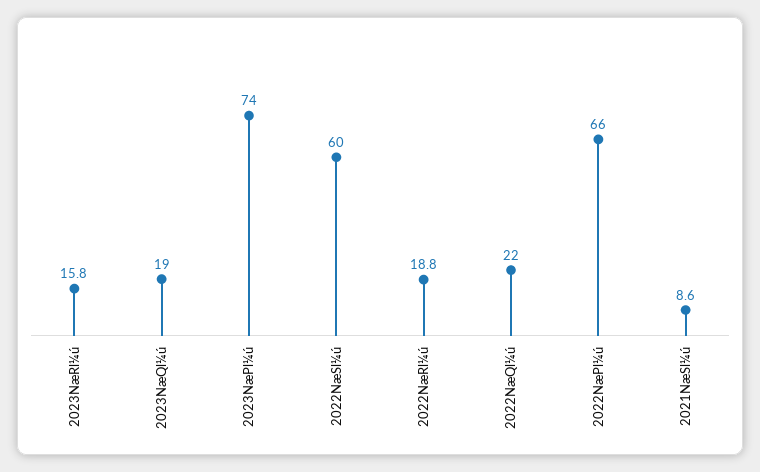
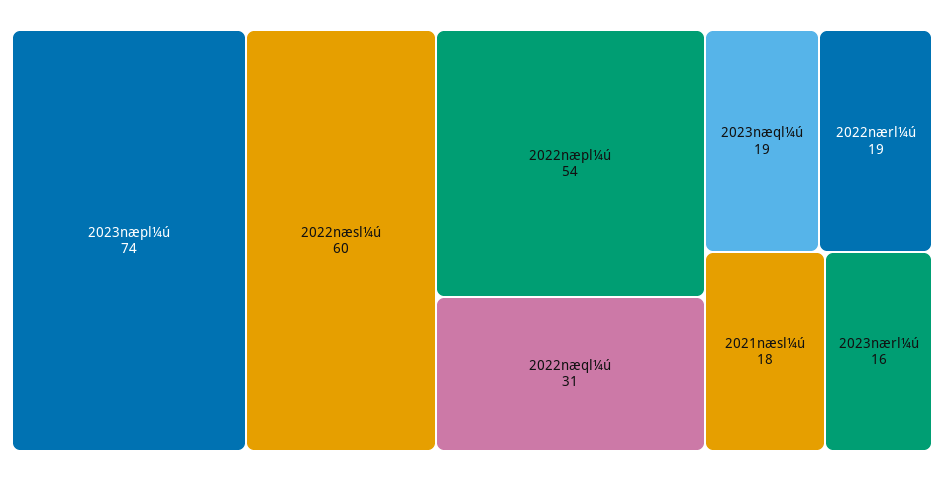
  {
    "2023NæRl¼ú": 15.8,
    "2023NæQl¼ú": 19,
    "2023NæPl¼ú": 74,
    "2022NæSl¼ú": 60,
    "2022NæRl¼ú": 18.8,
-   "2022NæQl¼ú": 22,
+   "2022NæQl¼ú": 31,
-   "2022NæPl¼ú": 66,
+   "2022NæPl¼ú": 54,
-   "2021NæSl¼ú": 8.6
+   "2021NæSl¼ú": 18
  }

